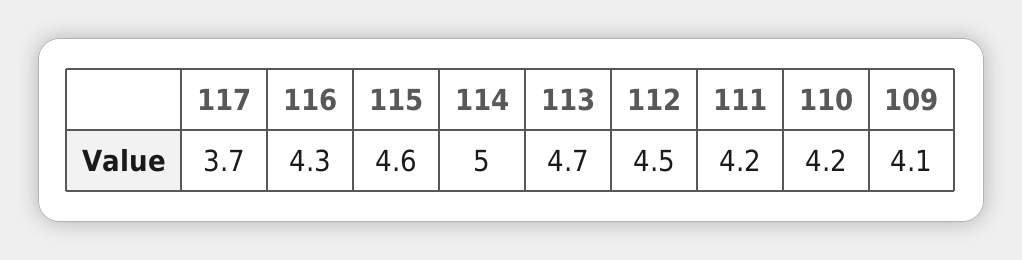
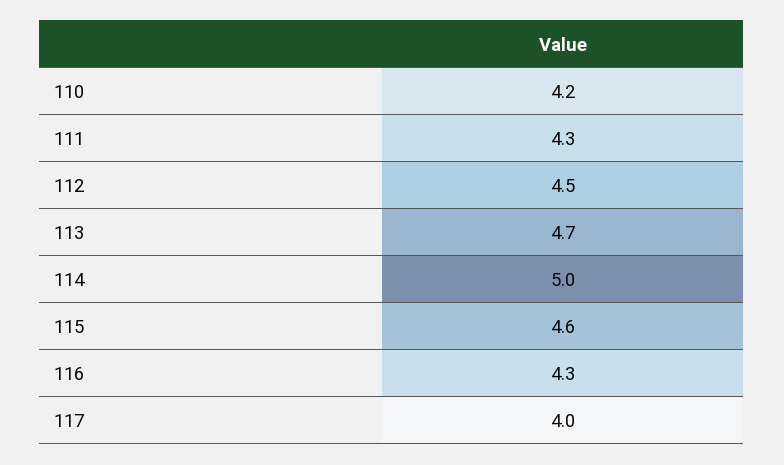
  {
-   "117": 3.7,
+   "117": 4,
    "116": 4.3,
    "115": 4.6,
    "114": 5,
    "113": 4.7,
    "112": 4.5,
-   "111": 4.2,
+   "111": 4.3,
-   "110": 4.2,
+   "110": 4.2
-   "109": 4.1
  }

